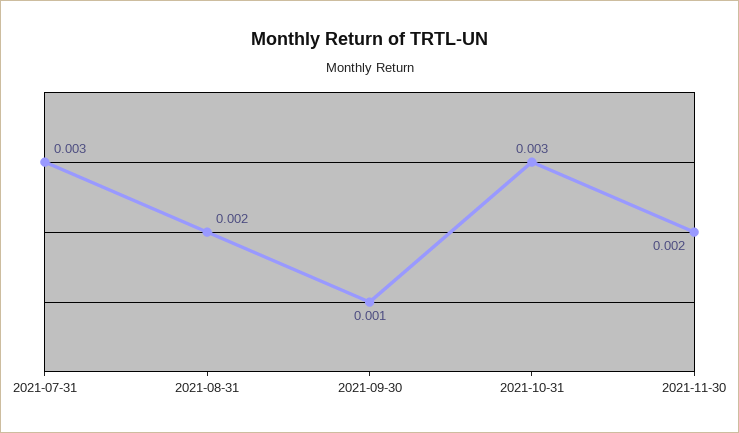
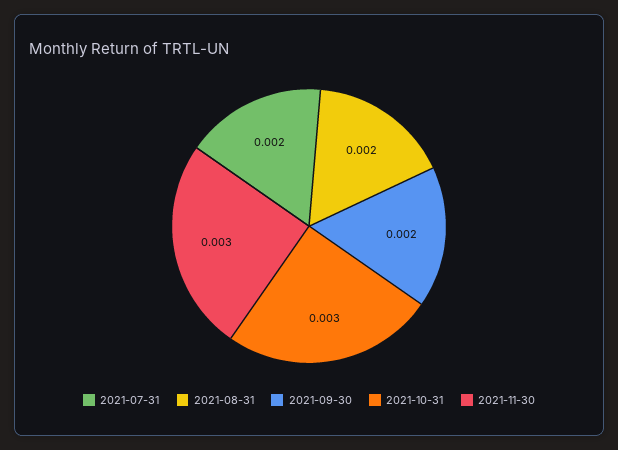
  {
-   "2021-07-31": 0.003,
+   "2021-07-31": 0.002,
    "2021-08-31": 0.002,
-   "2021-09-30": 0.001,
+   "2021-09-30": 0.002,
    "2021-10-31": 0.003,
-   "2021-11-30": 0.002
+   "2021-11-30": 0.003
  }

